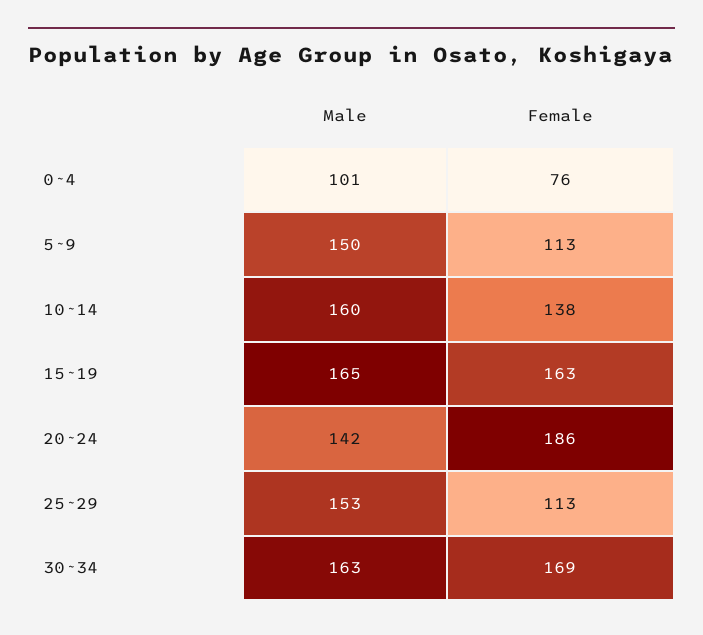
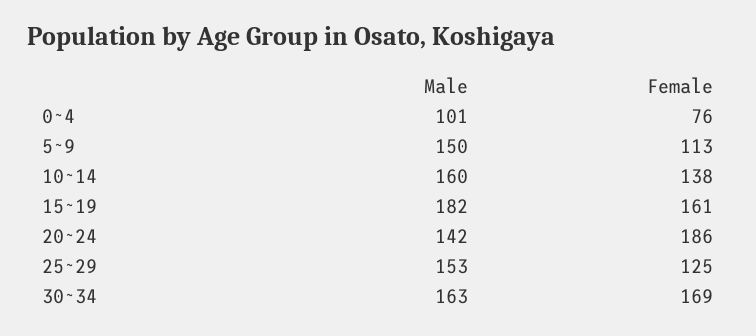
  {
    "Male": {
      "0~4": 101,
      "5~9": 150,
      "10~14": 160,
-     "15~19": 165,
+     "15~19": 182,
      "20~24": 142,
      "25~29": 153,
      "30~34": 163
    },
    "Female": {
      "0~4": 76,
      "5~9": 113,
      "10~14": 138,
-     "15~19": 163,
+     "15~19": 161,
      "20~24": 186,
-     "25~29": 113,
+     "25~29": 125,
      "30~34": 169
    }
  }

